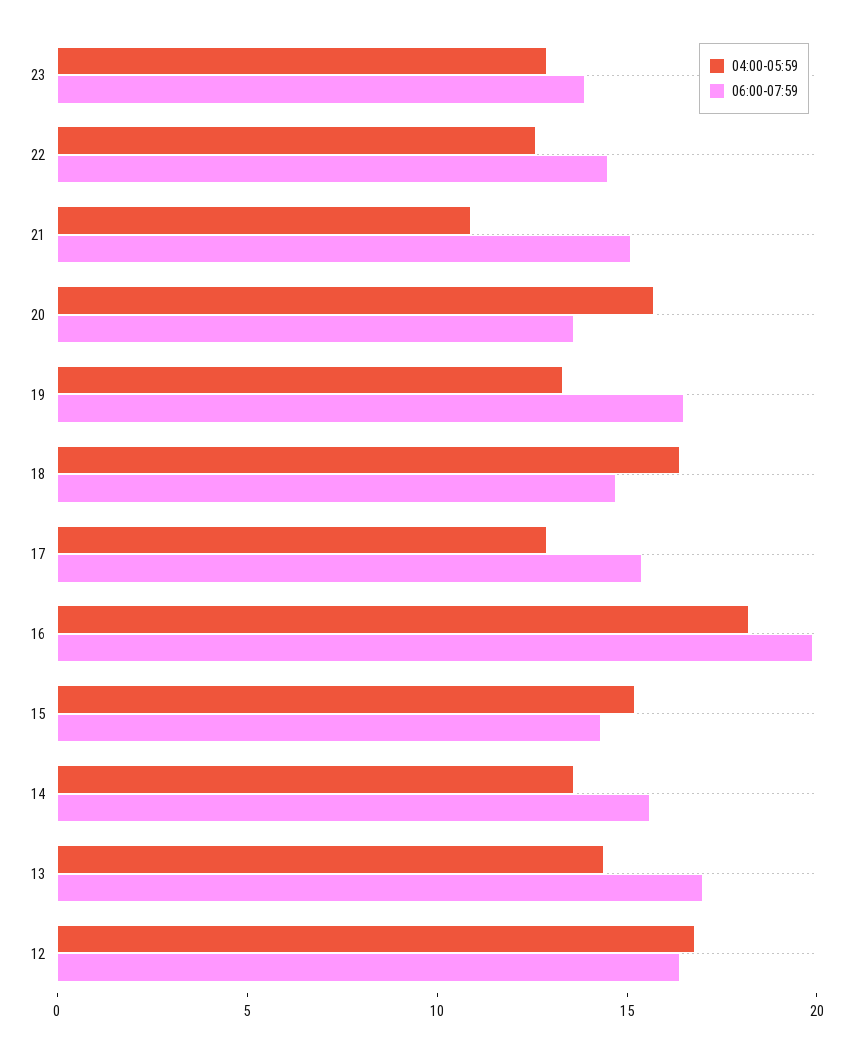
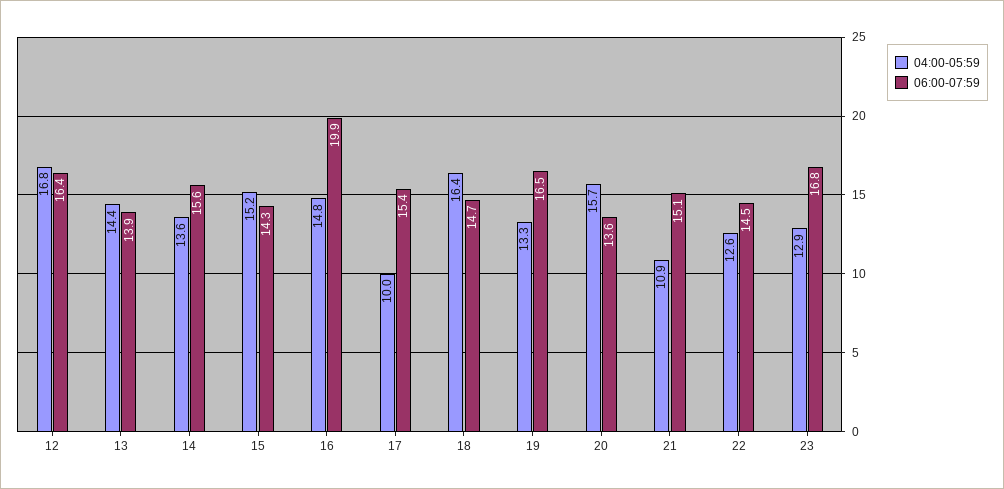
  {
    "04:00-05:59": {
      "23": 12.9,
      "22": 12.6,
      "21": 10.9,
      "20": 15.7,
      "19": 13.3,
      "18": 16.4,
-     "17": 13,
+     "17": 10,
-     "16": 18,
+     "16": 14.8,
      "15": 15.2,
      "14": 13.6,
      "13": 14.4,
      "12": 16.8
    },
    "06:00-07:59": {
-     "23": 14,
+     "23": 16.8,
      "22": 14.5,
      "21": 15.1,
      "20": 13.6,
      "19": 16.5,
      "18": 14.7,
      "17": 15.4,
      "16": 19.9,
      "15": 14.3,
      "14": 15.6,
-     "13": 17,
+     "13": 13.9,
      "12": 16.4
    }
  }

